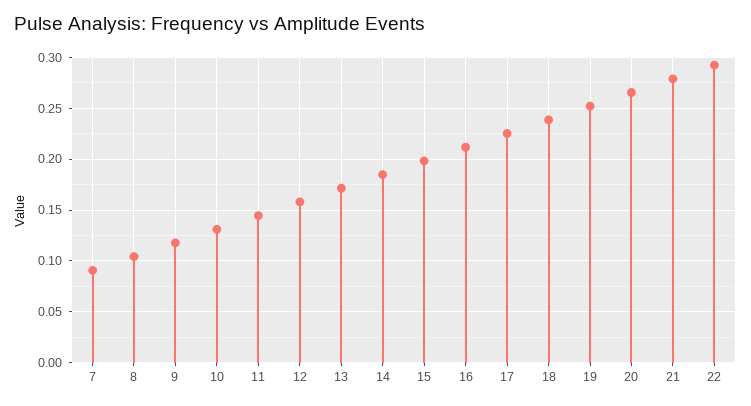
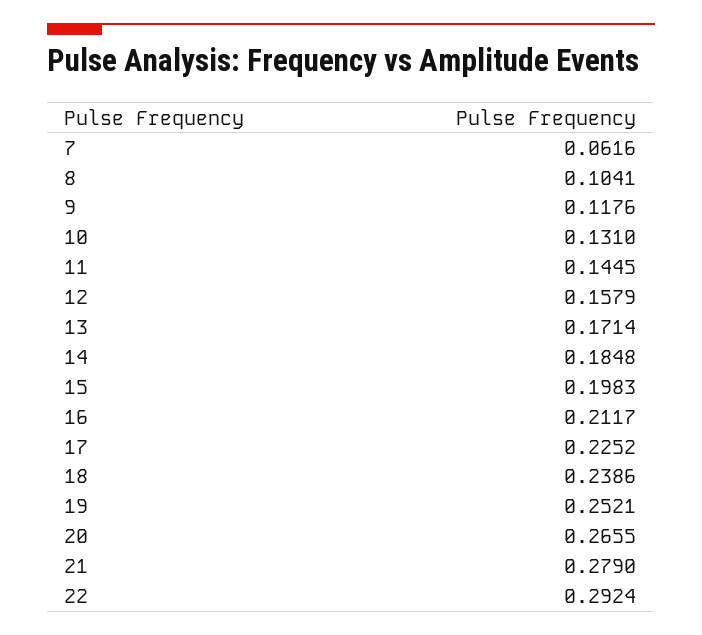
  {
-   "7": 0.09,
+   "7": 0.0616,
    "8": 0.1041,
    "9": 0.1176,
    "10": 0.131,
    "11": 0.1445,
    "12": 0.1579,
    "13": 0.1714,
    "14": 0.1848,
    "15": 0.1983,
    "16": 0.2117,
    "17": 0.2252,
    "18": 0.2386,
    "19": 0.2521,
    "20": 0.2655,
    "21": 0.279,
    "22": 0.2924
  }

